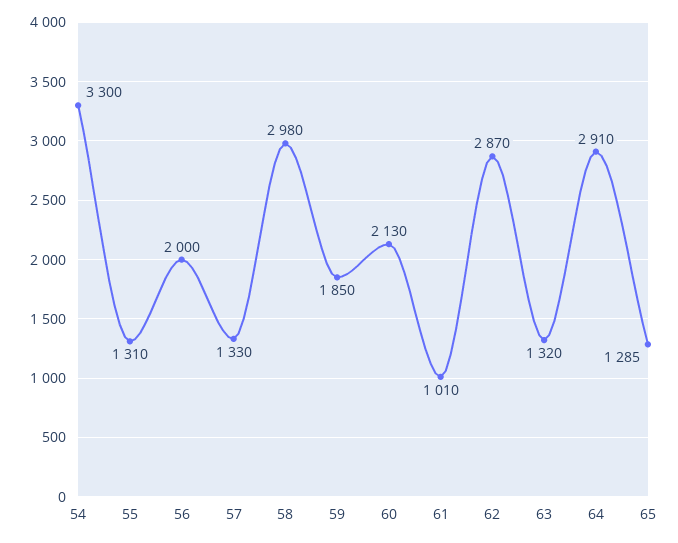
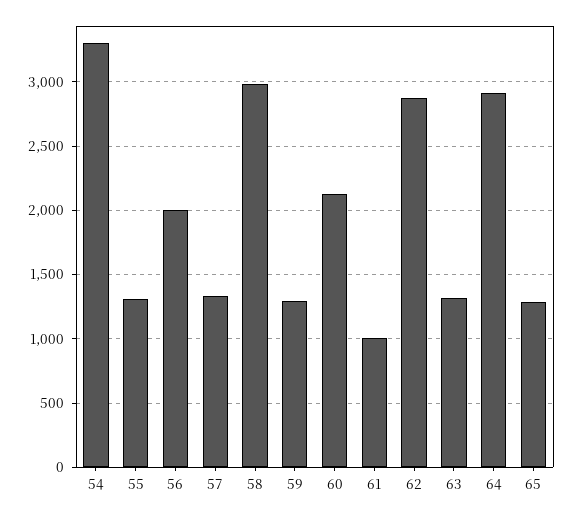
  {
    "54": 3300,
    "55": 1310,
    "56": 2000,
    "57": 1330,
    "58": 2980,
-   "59": 1850,
+   "59": 1300,
    "60": 2130,
    "61": 1010,
    "62": 2870,
    "63": 1320,
    "64": 2910,
    "65": 1285
  }

